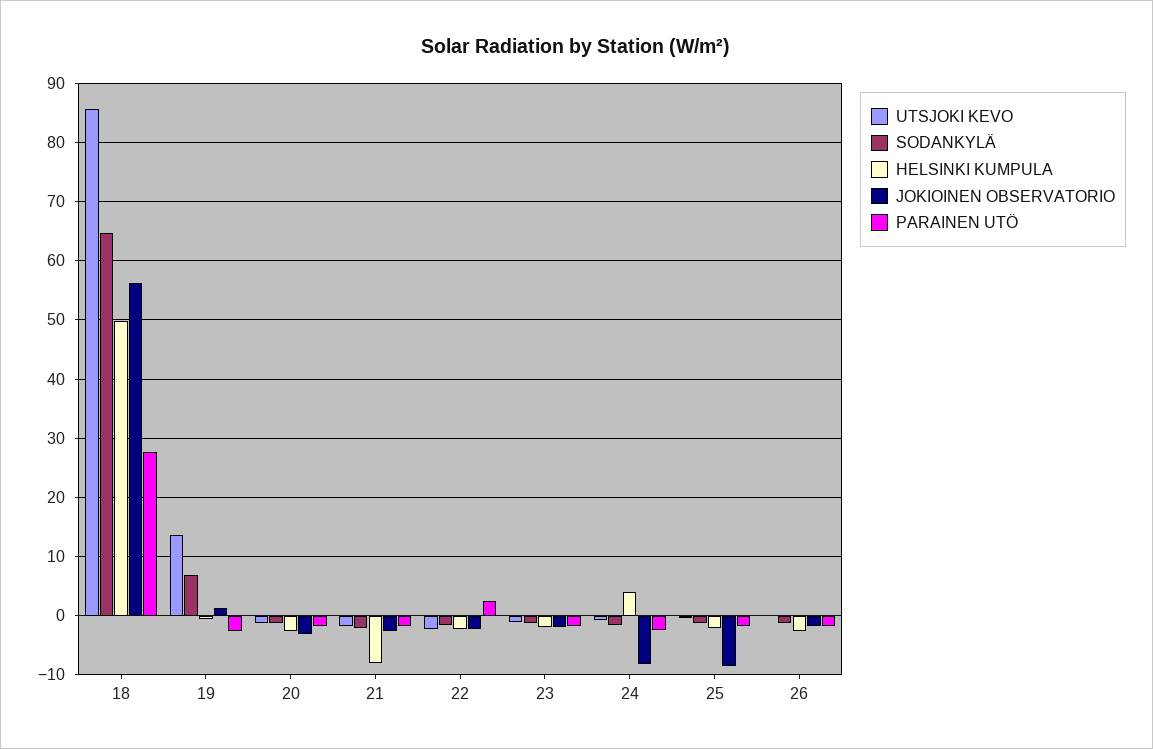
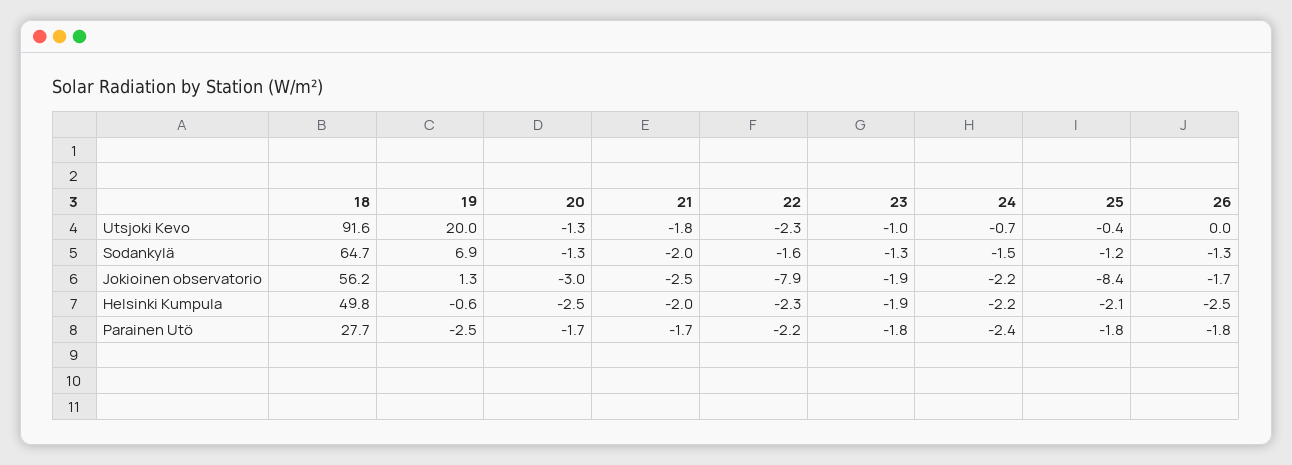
  {
    "UTSJOKI KEVO": {
-     "18": 86,
+     "18": 91.6,
-     "19": 14,
+     "19": 20,
      "20": -1.3,
      "21": -1.8,
      "22": -2.3,
      "23": -1,
      "24": -0.7,
      "25": -0.4,
      "26": 0
    },
    "SODANKYLÄ": {
      "18": 64.7,
      "19": 6.9,
      "20": -1.3,
      "21": -2,
      "22": -1.6,
      "23": -1.3,
      "24": -1.5,
      "25": -1.2,
      "26": -1.3
    },
    "HELSINKI KUMPULA": {
      "18": 49.8,
      "19": -0.6,
      "20": -2.5,
-     "21": -8,
+     "21": -2,
      "22": -2.3,
      "23": -1.9,
-     "24": 4,
+     "24": -2.2,
      "25": -2.1,
      "26": -2.5
    },
    "JOKIOINEN OBSERVATORIO": {
      "18": 56.2,
      "19": 1.3,
      "20": -3,
      "21": -2.5,
-     "22": -2,
+     "22": -7.9,
      "23": -1.9,
-     "24": -8,
+     "24": -2.2,
      "25": -8.4,
      "26": -1.7
    },
    "PARAINEN UTÖ": {
      "18": 27.7,
      "19": -2.5,
      "20": -1.7,
      "21": -1.7,
-     "22": 2,
+     "22": -2.2,
      "23": -1.8,
      "24": -2.4,
      "25": -1.8,
      "26": -1.8
    }
  }

